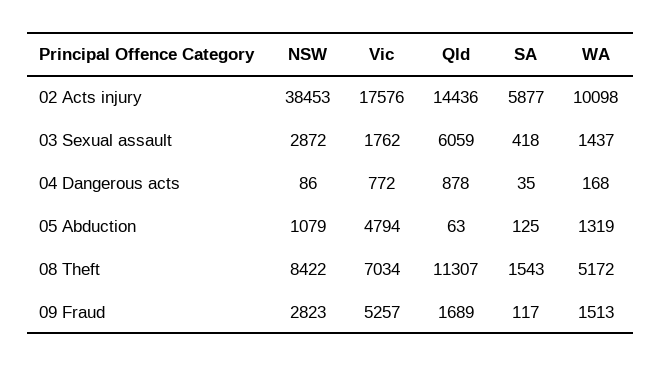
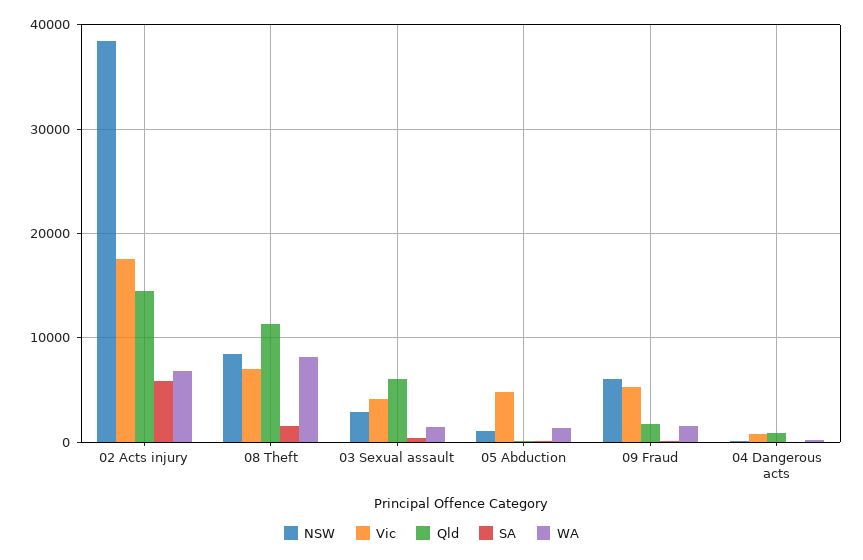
  {
    "NSW": {
      "02 Acts injury": 38453,
      "03 Sexual assault": 2872,
      "04 Dangerous acts": 86,
      "05 Abduction": 1079,
      "08 Theft": 8422,
-     "09 Fraud": 2823
+     "09 Fraud": 6000
    },
    "Vic": {
      "02 Acts injury": 17576,
-     "03 Sexual assault": 1762,
+     "03 Sexual assault": 4000,
      "04 Dangerous acts": 772,
      "05 Abduction": 4794,
      "08 Theft": 7034,
      "09 Fraud": 5257
    },
    "Qld": {
      "02 Acts injury": 14436,
      "03 Sexual assault": 6059,
      "04 Dangerous acts": 878,
      "05 Abduction": 63,
      "08 Theft": 11307,
      "09 Fraud": 1689
    },
    "SA": {
      "02 Acts injury": 5877,
      "03 Sexual assault": 418,
      "04 Dangerous acts": 35,
      "05 Abduction": 125,
      "08 Theft": 1543,
      "09 Fraud": 117
    },
    "WA": {
-     "02 Acts injury": 10098,
+     "02 Acts injury": 7000,
      "03 Sexual assault": 1437,
      "04 Dangerous acts": 168,
      "05 Abduction": 1319,
-     "08 Theft": 5172,
+     "08 Theft": 8000,
      "09 Fraud": 1513
    }
  }

